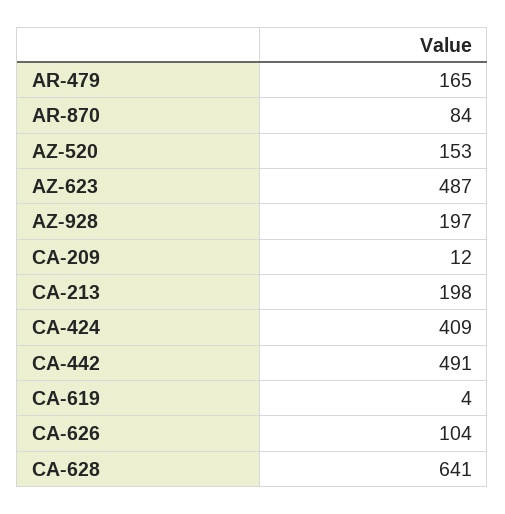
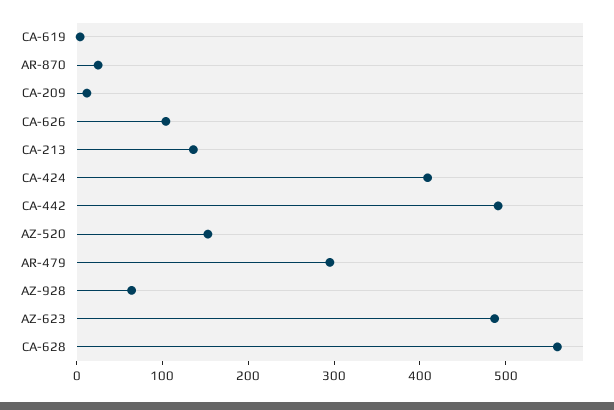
  {
-   "AR-479": 165,
+   "AR-479": 300,
-   "AR-870": 84,
+   "AR-870": 20,
    "AZ-520": 153,
    "AZ-623": 487,
-   "AZ-928": 197,
+   "AZ-928": 60,
    "CA-209": 12,
-   "CA-213": 198,
+   "CA-213": 140,
    "CA-424": 409,
    "CA-442": 491,
    "CA-619": 4,
    "CA-626": 104,
-   "CA-628": 641
+   "CA-628": 560
  }

